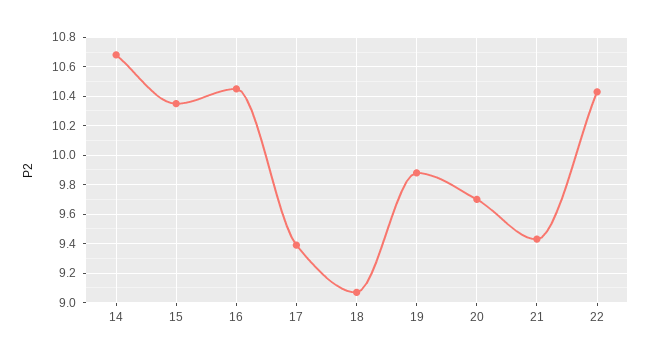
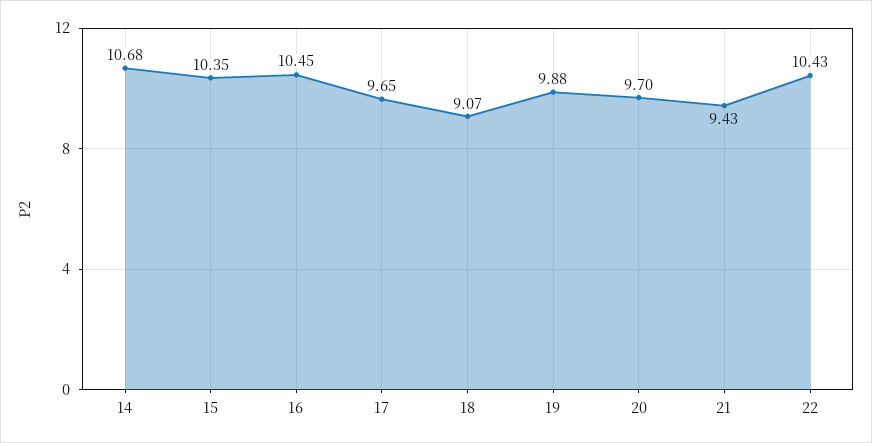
  {
    "14": 10.68,
    "15": 10.35,
    "16": 10.45,
-   "17": 9.4,
+   "17": 9.65,
    "18": 9.07,
    "19": 9.88,
    "20": 9.7,
    "21": 9.43,
    "22": 10.43
  }

